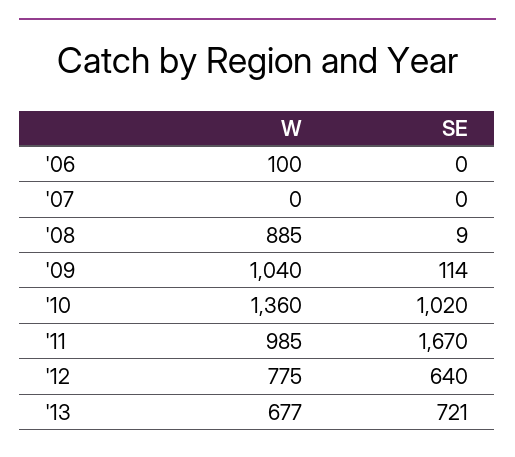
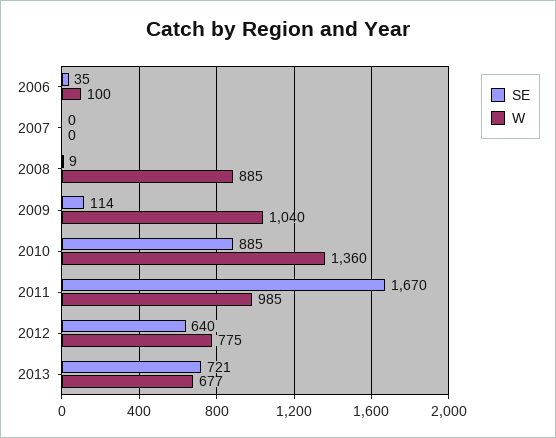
  {
    "W": {
      "'06": 100,
      "'07": 0,
      "'08": 885,
      "'09": 1040,
      "'10": 1360,
      "'11": 985,
      "'12": 775,
      "'13": 677
    },
    "SE": {
-     "'06": 0,
+     "'06": 35,
      "'07": 0,
      "'08": 9,
      "'09": 114,
-     "'10": 1020,
+     "'10": 885,
      "'11": 1670,
      "'12": 640,
      "'13": 721
    }
  }

